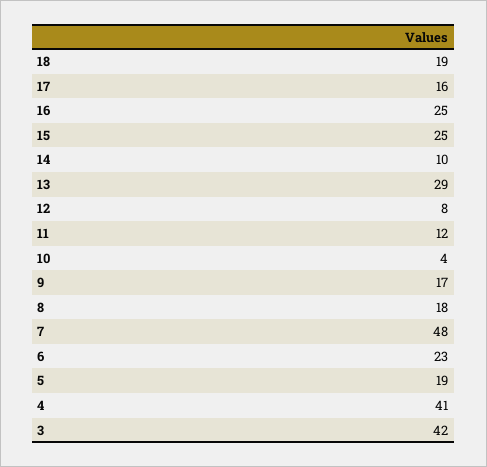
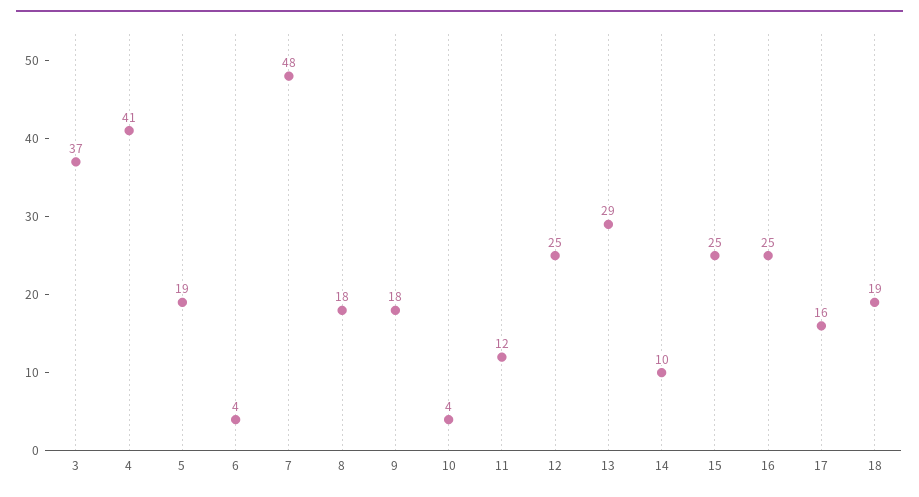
  {
    "18": 19,
    "17": 16,
    "16": 25,
    "15": 25,
    "14": 10,
    "13": 29,
-   "12": 8,
+   "12": 25,
    "11": 12,
    "10": 4,
-   "9": 17,
+   "9": 18,
    "8": 18,
    "7": 48,
-   "6": 23,
+   "6": 4,
    "5": 19,
    "4": 41,
-   "3": 42
+   "3": 37
  }

